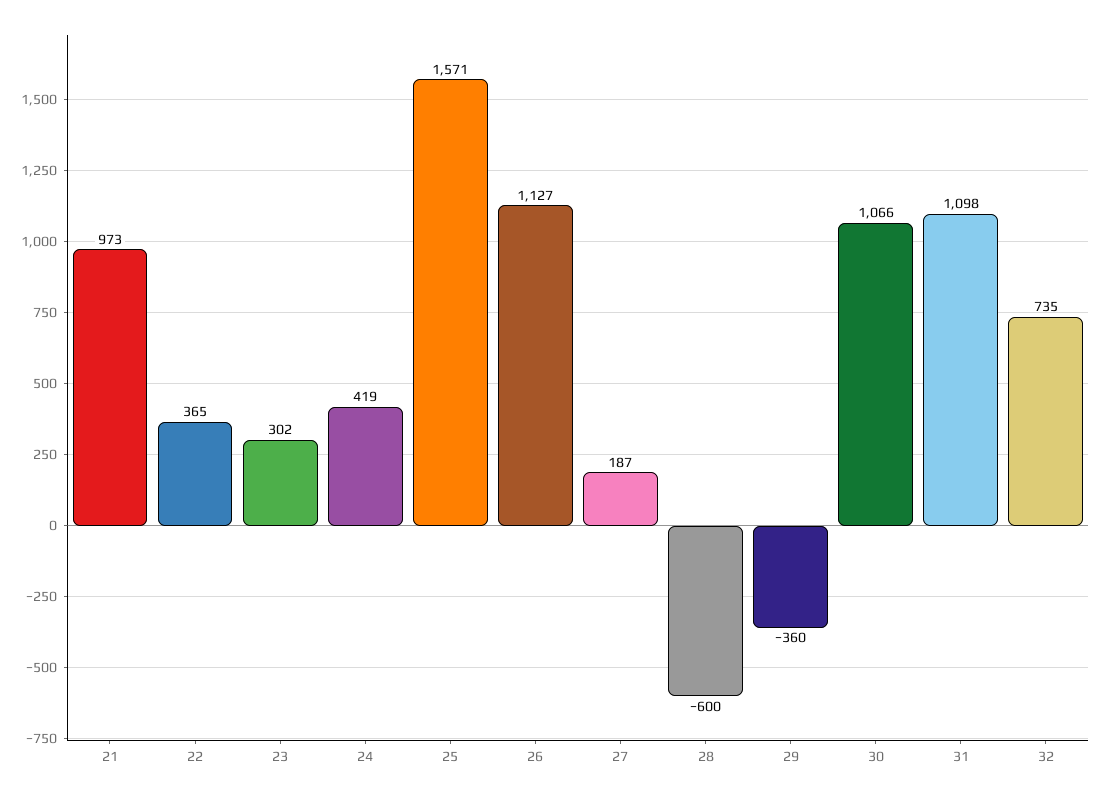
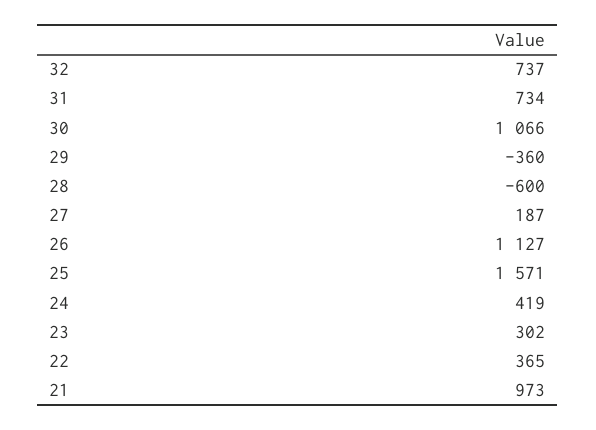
  {
    "21": 973,
    "22": 365,
    "23": 302,
    "24": 419,
    "25": 1571,
    "26": 1127,
    "27": 187,
    "28": -600,
    "29": -360,
    "30": 1066,
-   "31": 1098,
+   "31": 734,
-   "32": 735
+   "32": 737
  }

